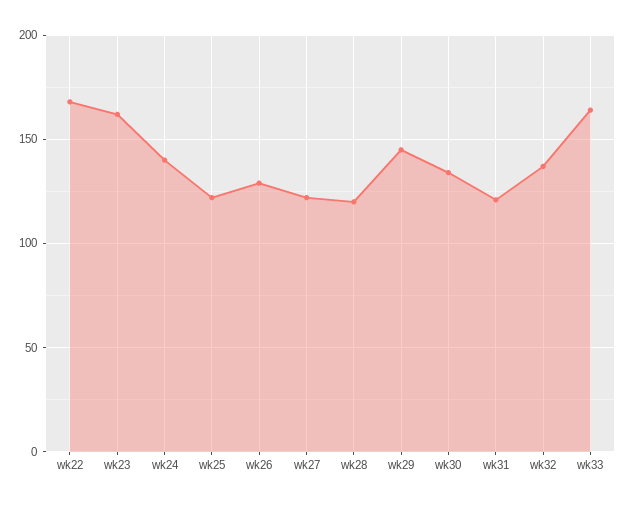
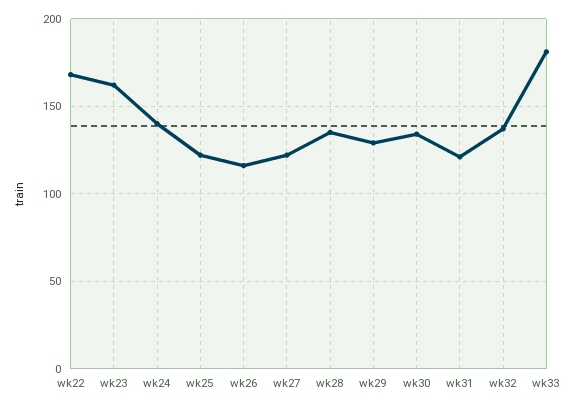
  {
    "wk22": 170,
    "wk23": 160,
    "wk24": 140,
    "wk25": 120,
-   "wk26": 130,
+   "wk26": 115,
    "wk27": 120,
-   "wk28": 120,
+   "wk28": 135,
-   "wk29": 145,
+   "wk29": 130,
    "wk30": 135,
    "wk31": 120,
    "wk32": 135,
-   "wk33": 165
+   "wk33": 180
  }

